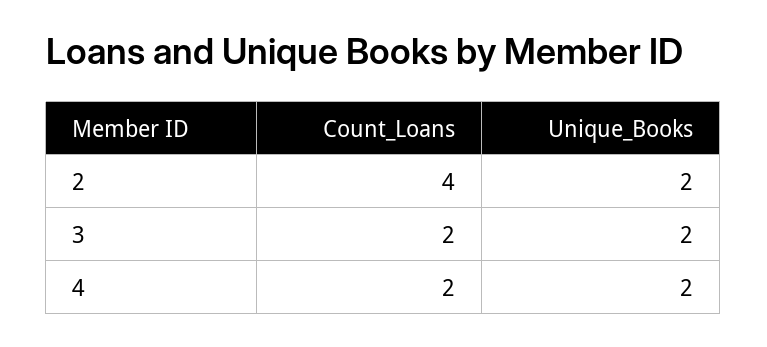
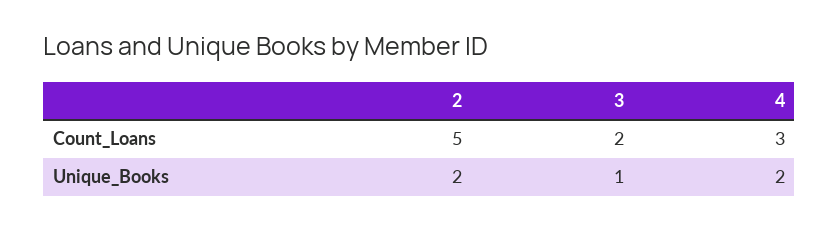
  {
    "Count_Loans": {
-     "2": 4,
+     "2": 5,
      "3": 2,
-     "4": 2
+     "4": 3
    },
    "Unique_Books": {
      "2": 2,
-     "3": 2,
+     "3": 1,
      "4": 2
    }
  }

